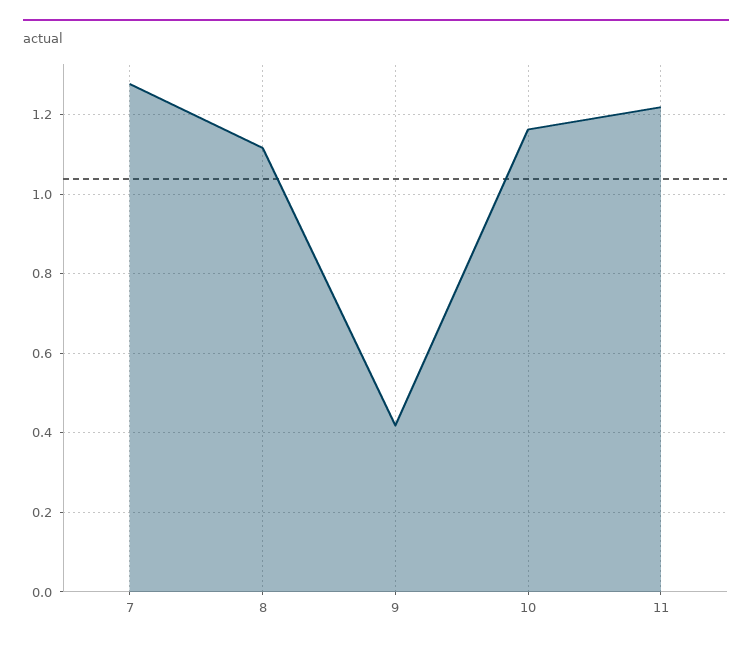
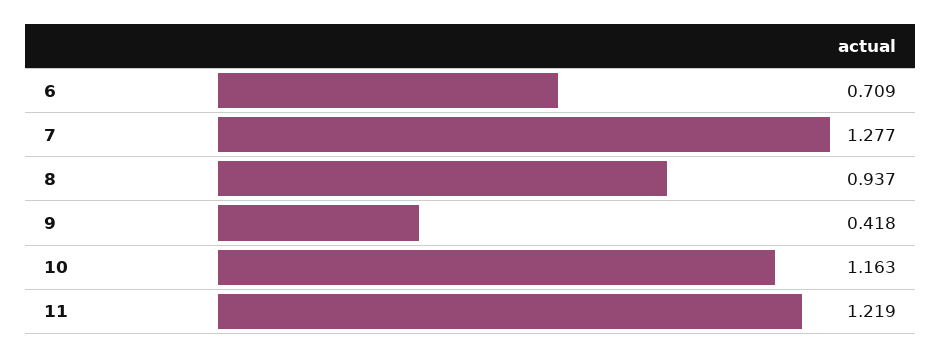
  {
    "7": 1.277,
-   "8": 1.12,
+   "8": 0.937,
    "9": 0.418,
    "10": 1.163,
-   "11": 1.219
+   "11": 1.219,
+   "6": 0.709
  }

